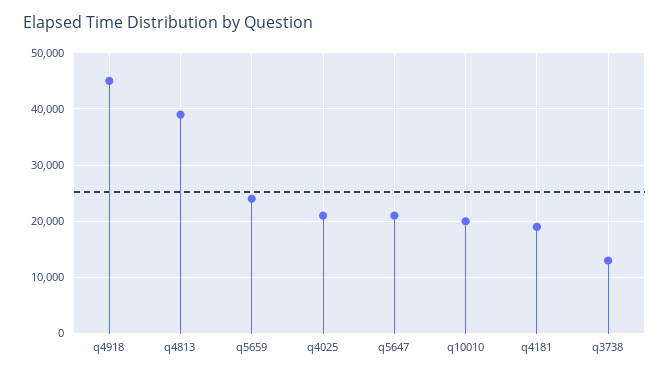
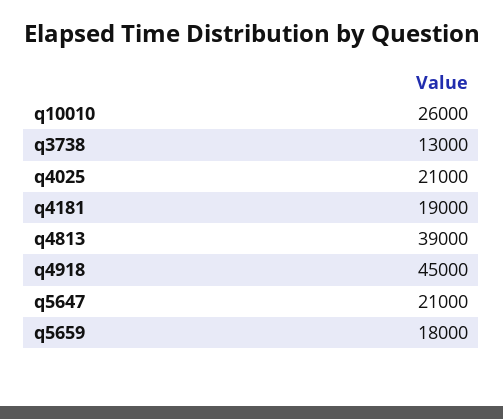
  {
    "q4918": 45000,
    "q4813": 39000,
-   "q5659": 24000,
+   "q5659": 18000,
    "q4025": 21000,
    "q5647": 21000,
-   "q10010": 20000,
+   "q10010": 26000,
    "q4181": 19000,
    "q3738": 13000
  }

